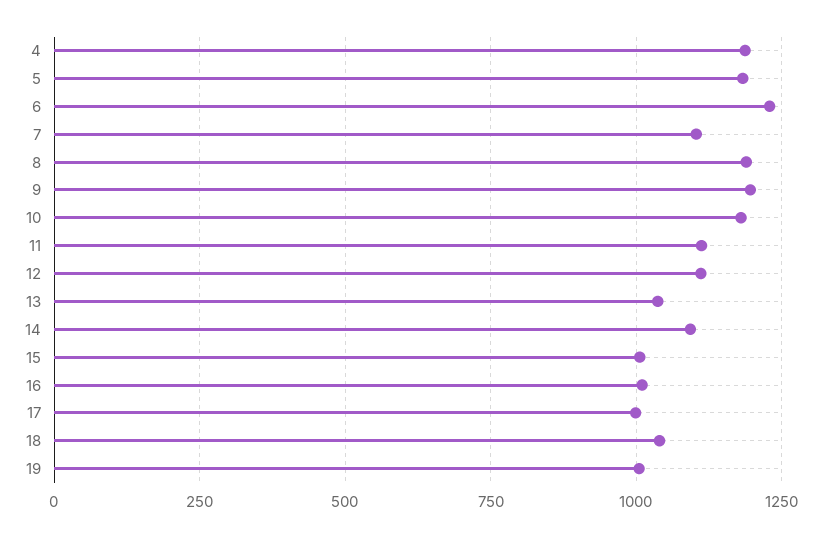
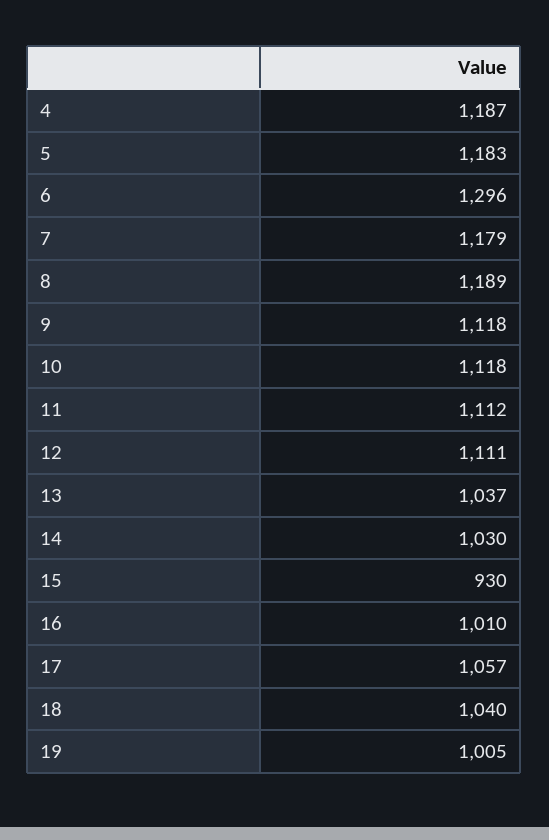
  {
    "4": 1187,
    "5": 1183,
-   "6": 1225,
+   "6": 1296,
-   "7": 1100,
+   "7": 1179,
    "8": 1189,
-   "9": 1200,
+   "9": 1118,
-   "10": 1175,
+   "10": 1118,
    "11": 1112,
    "12": 1111,
    "13": 1037,
-   "14": 1100,
+   "14": 1030,
-   "15": 1000,
+   "15": 930,
    "16": 1010,
-   "17": 1000,
+   "17": 1057,
    "18": 1040,
    "19": 1005
  }

